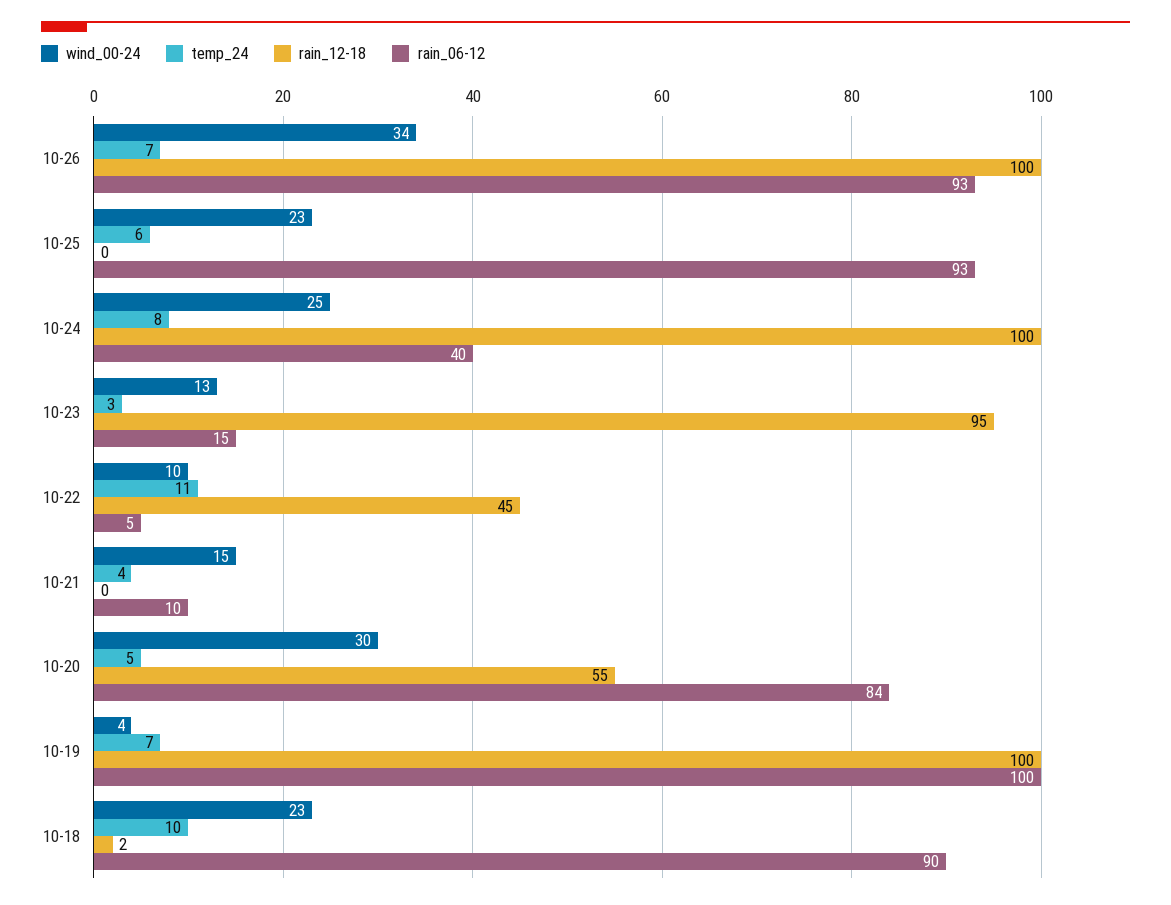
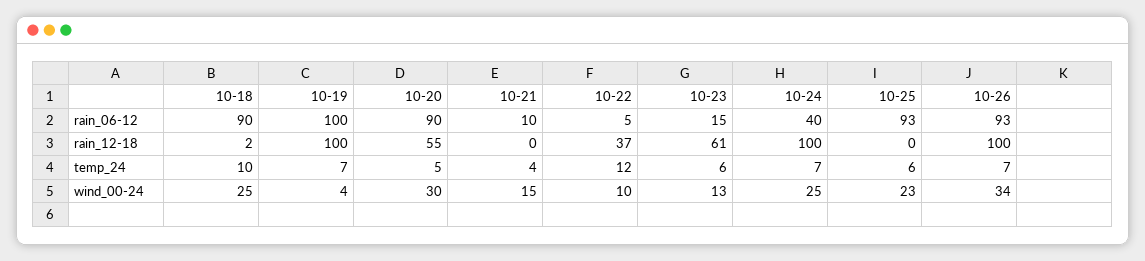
  {
    "wind_00-24": {
      "10-26": 34,
      "10-25": 23,
      "10-24": 25,
      "10-23": 13,
      "10-22": 10,
      "10-21": 15,
      "10-20": 30,
      "10-19": 4,
-     "10-18": 23
+     "10-18": 25
    },
    "temp_24": {
      "10-26": 7,
      "10-25": 6,
-     "10-24": 8,
+     "10-24": 7,
-     "10-23": 3,
+     "10-23": 6,
-     "10-22": 11,
+     "10-22": 12,
      "10-21": 4,
      "10-20": 5,
      "10-19": 7,
      "10-18": 10
    },
    "rain_12-18": {
      "10-26": 100,
      "10-25": 0,
      "10-24": 100,
-     "10-23": 95,
+     "10-23": 61,
-     "10-22": 45,
+     "10-22": 37,
      "10-21": 0,
      "10-20": 55,
      "10-19": 100,
      "10-18": 2
    },
    "rain_06-12": {
      "10-26": 93,
      "10-25": 93,
      "10-24": 40,
      "10-23": 15,
      "10-22": 5,
      "10-21": 10,
-     "10-20": 84,
+     "10-20": 90,
      "10-19": 100,
      "10-18": 90
    }
  }

